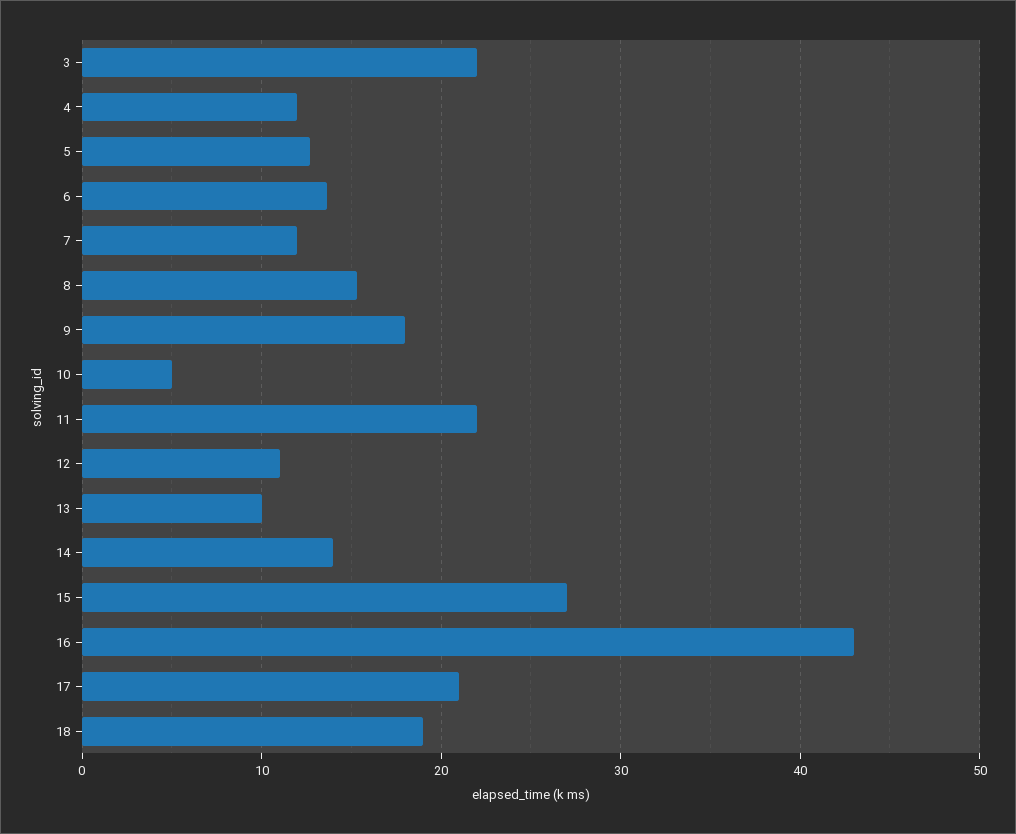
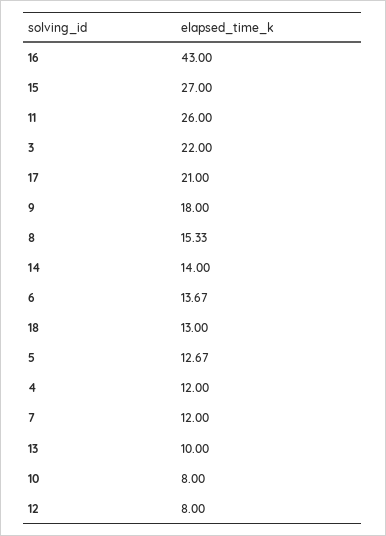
  {
    "3": 22,
    "4": 12,
    "5": 12.67,
    "6": 13.67,
    "7": 12,
    "8": 15.33,
    "9": 18,
-   "10": 5,
+   "10": 8,
-   "11": 22,
+   "11": 26,
-   "12": 11,
+   "12": 8,
    "13": 10,
    "14": 14,
    "15": 27,
    "16": 43,
    "17": 21,
-   "18": 19
+   "18": 13
  }

